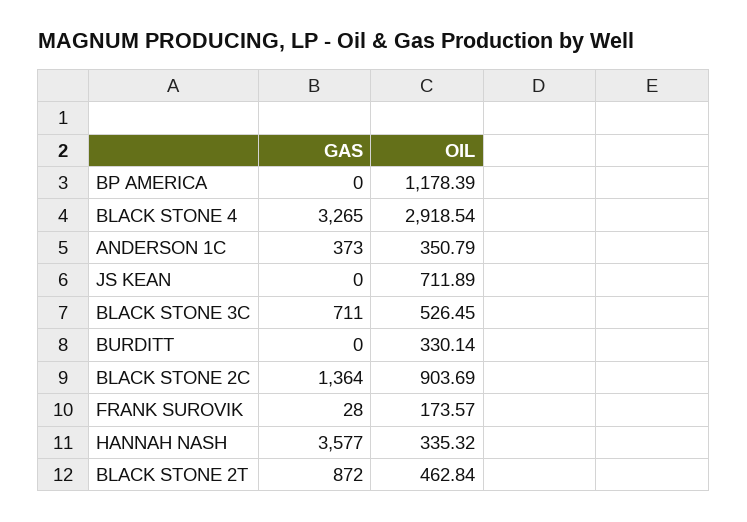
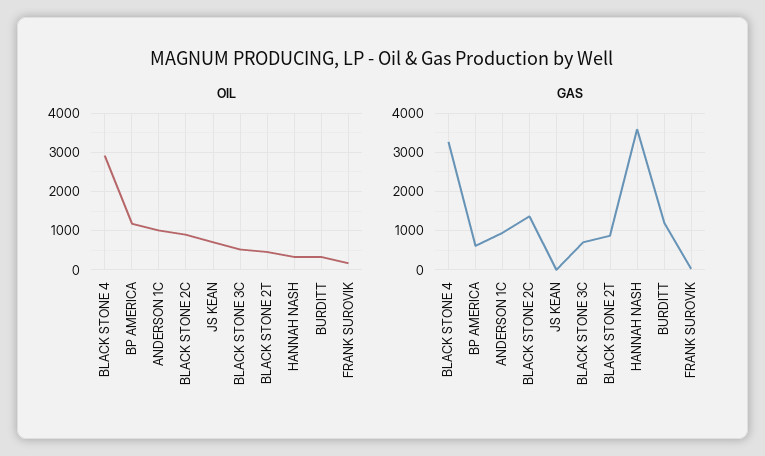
  {
    "GAS": {
-     "BP AMERICA": 0,
+     "BP AMERICA": 600,
      "BLACK STONE 4": 3265,
-     "ANDERSON 1C": 373,
+     "ANDERSON 1C": 1000,
      "JS KEAN": 0,
      "BLACK STONE 3C": 711,
-     "BURDITT": 0,
+     "BURDITT": 1200,
      "BLACK STONE 2C": 1364,
      "FRANK SUROVIK": 28,
      "HANNAH NASH": 3577,
      "BLACK STONE 2T": 872
    },
    "OIL": {
      "BP AMERICA": 1178.39,
      "BLACK STONE 4": 2918.54,
-     "ANDERSON 1C": 350.79,
+     "ANDERSON 1C": 1000,
      "JS KEAN": 711.89,
      "BLACK STONE 3C": 526.45,
      "BURDITT": 330.14,
      "BLACK STONE 2C": 903.69,
      "FRANK SUROVIK": 173.57,
      "HANNAH NASH": 335.32,
      "BLACK STONE 2T": 462.84
    }
  }

